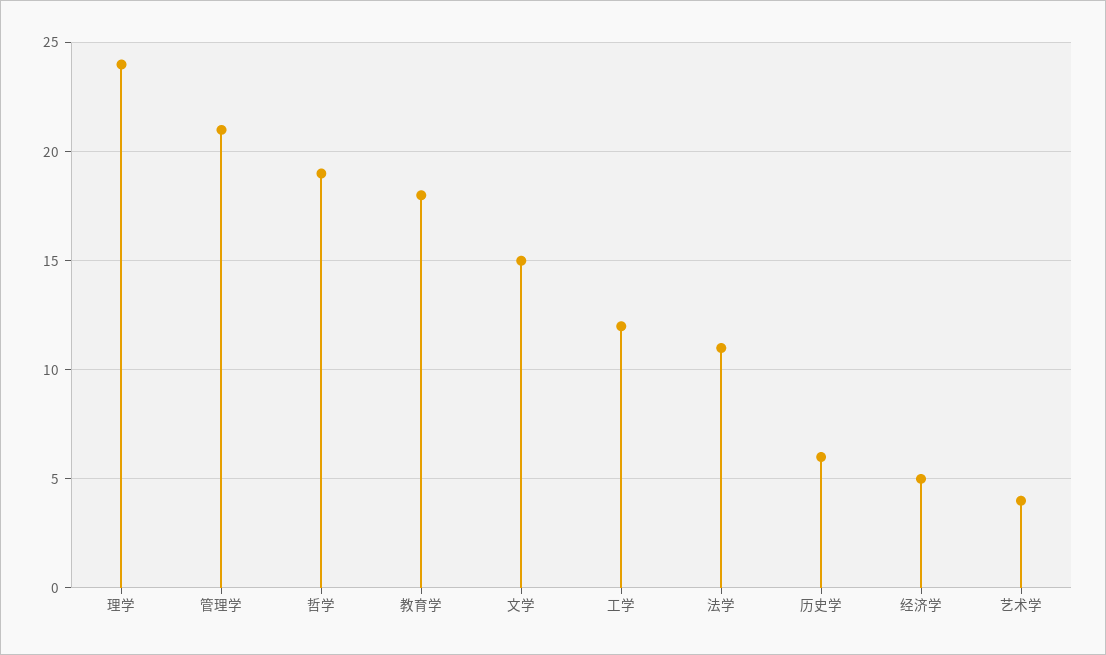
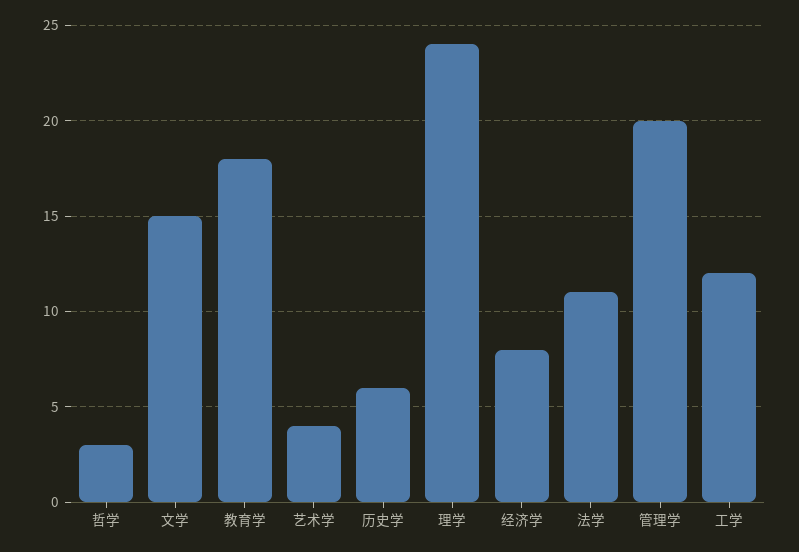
  {
    "理学": 24,
-   "管理学": 21,
+   "管理学": 20,
-   "哲学": 19,
+   "哲学": 3,
    "教育学": 18,
    "文学": 15,
    "工学": 12,
    "法学": 11,
    "历史学": 6,
-   "经济学": 5,
+   "经济学": 8,
    "艺术学": 4
  }

